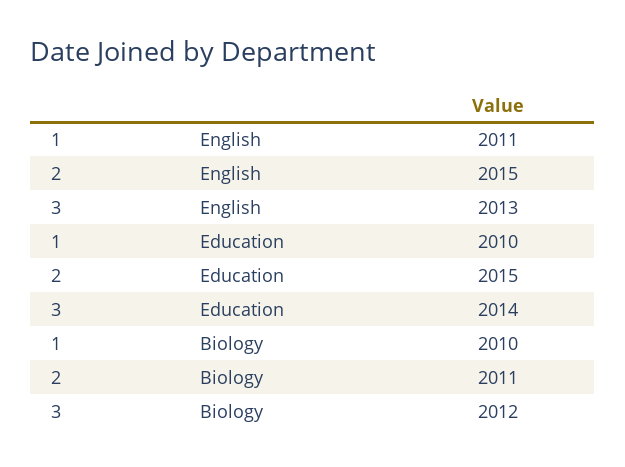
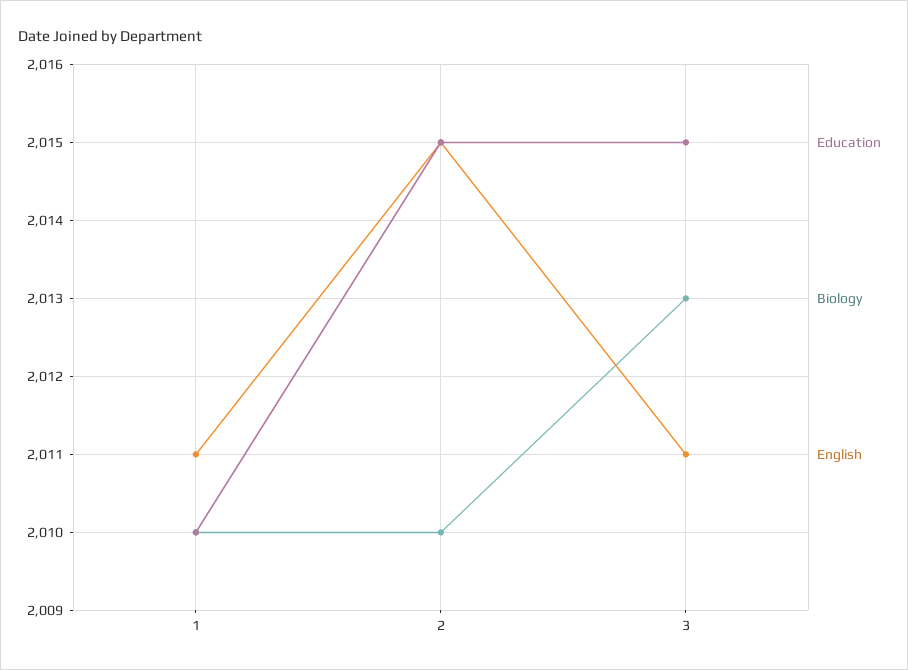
  {
    "English": {
      "1": 2011,
      "2": 2015,
-     "3": 2013
+     "3": 2011
    },
    "Education": {
      "1": 2010,
      "2": 2015,
-     "3": 2014
+     "3": 2015
    },
    "Biology": {
      "1": 2010,
-     "2": 2011,
+     "2": 2010,
-     "3": 2012
+     "3": 2013
    }
  }

